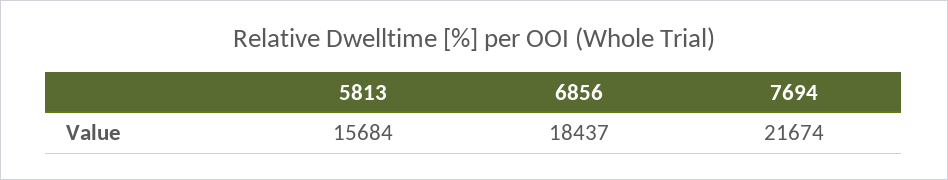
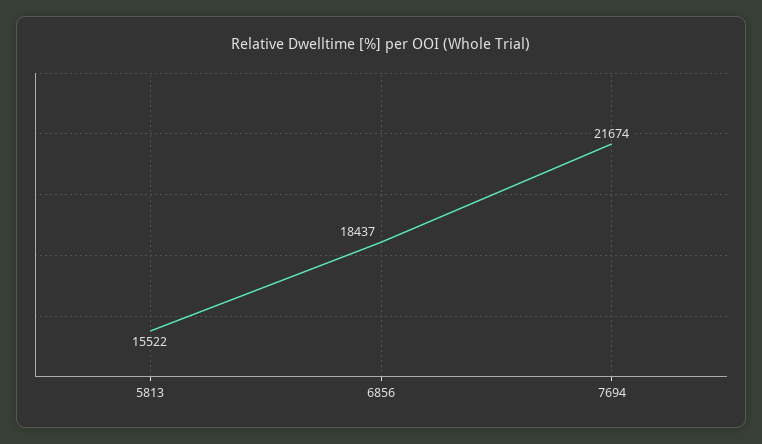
  {
-   "5813": 15684,
+   "5813": 15522,
    "6856": 18437,
    "7694": 21674
  }

